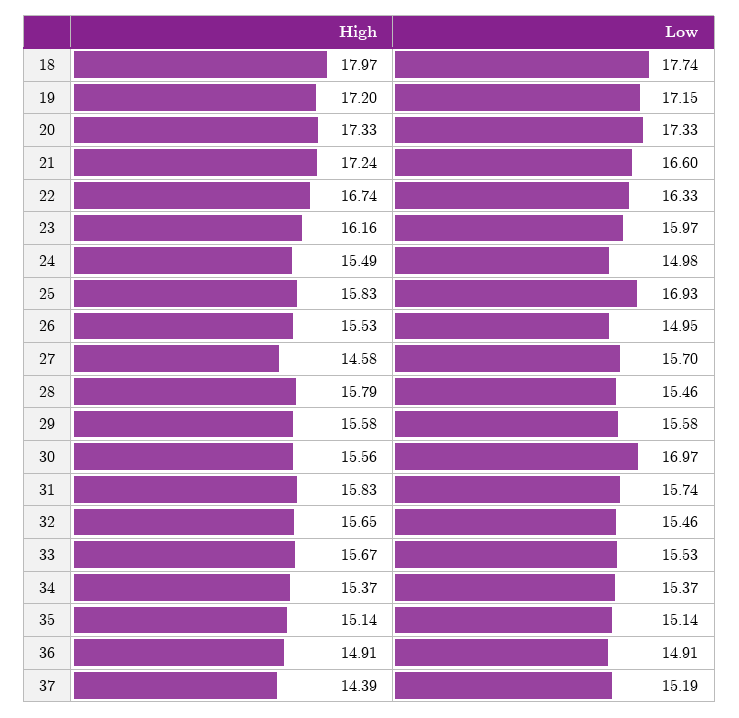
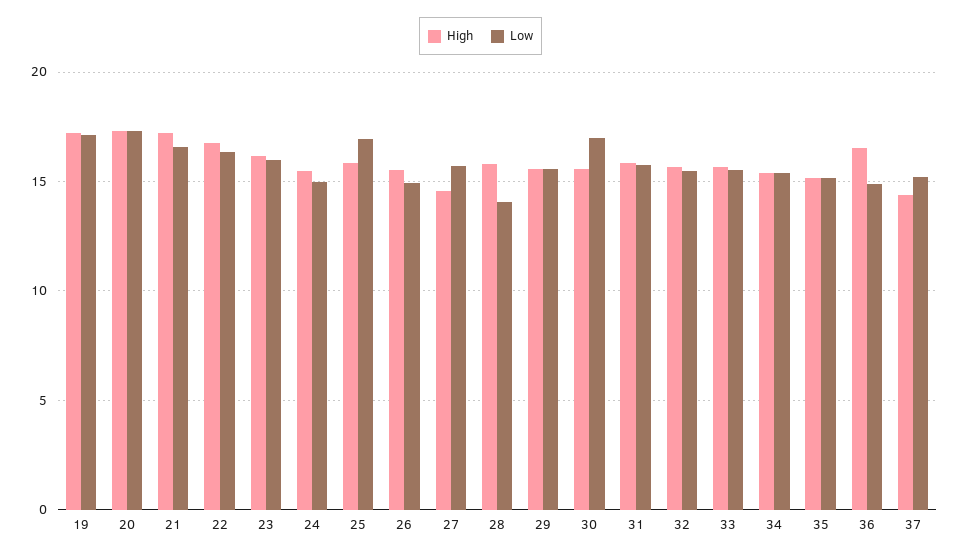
  {
    "High": {
-     "18": 17.97,
      "19": 17.2,
      "20": 17.33,
      "21": 17.24,
      "22": 16.74,
      "23": 16.16,
      "24": 15.49,
      "25": 15.83,
      "26": 15.53,
      "27": 14.58,
      "28": 15.79,
      "29": 15.58,
      "30": 15.56,
      "31": 15.83,
      "32": 15.65,
      "33": 15.67,
      "34": 15.37,
      "35": 15.14,
-     "36": 14.91,
+     "36": 16.5,
      "37": 14.39
    },
    "Low": {
-     "18": 17.74,
      "19": 17.15,
      "20": 17.33,
      "21": 16.6,
      "22": 16.33,
      "23": 15.97,
      "24": 14.98,
      "25": 16.93,
      "26": 14.95,
      "27": 15.7,
-     "28": 15.46,
+     "28": 14,
      "29": 15.58,
      "30": 16.97,
      "31": 15.74,
      "32": 15.46,
      "33": 15.53,
      "34": 15.37,
      "35": 15.14,
      "36": 14.91,
      "37": 15.19
    }
  }

